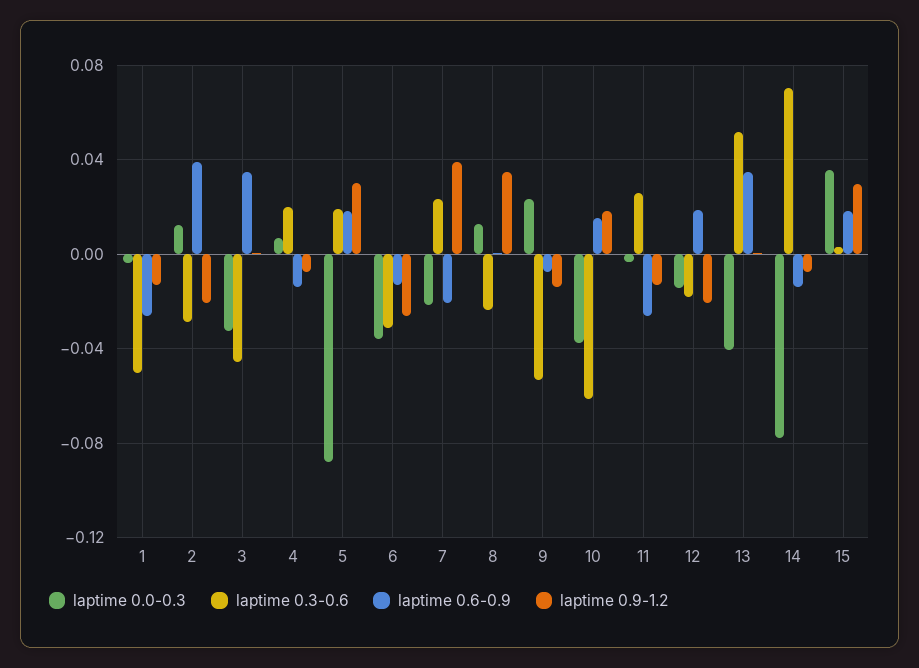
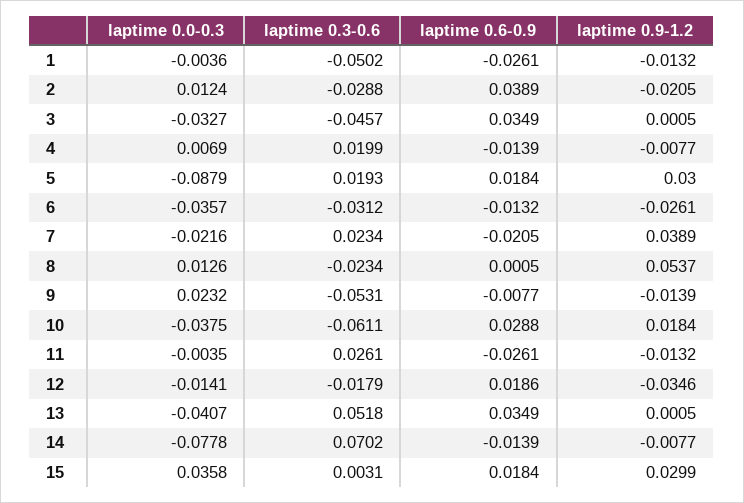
  {
    "laptime 0.0-0.3": {
      "1": -0.0036,
      "2": 0.0124,
      "3": -0.0327,
      "4": 0.0069,
      "5": -0.0879,
      "6": -0.0357,
      "7": -0.0216,
      "8": 0.0126,
      "9": 0.0232,
      "10": -0.0375,
      "11": -0.0035,
      "12": -0.0141,
      "13": -0.0407,
      "14": -0.0778,
      "15": 0.0358
    },
    "laptime 0.3-0.6": {
      "1": -0.0502,
      "2": -0.0288,
      "3": -0.0457,
      "4": 0.0199,
      "5": 0.0193,
      "6": -0.0312,
      "7": 0.0234,
      "8": -0.0234,
      "9": -0.0531,
      "10": -0.0611,
      "11": 0.0261,
      "12": -0.0179,
      "13": 0.0518,
      "14": 0.0702,
      "15": 0.0031
    },
    "laptime 0.6-0.9": {
      "1": -0.0261,
      "2": 0.0389,
      "3": 0.0349,
      "4": -0.0139,
      "5": 0.0184,
      "6": -0.0132,
      "7": -0.0205,
      "8": 0.0005,
      "9": -0.0077,
-     "10": 0.015,
+     "10": 0.0288,
      "11": -0.0261,
      "12": 0.0186,
      "13": 0.0349,
      "14": -0.0139,
      "15": 0.0184
    },
    "laptime 0.9-1.2": {
      "1": -0.0132,
      "2": -0.0205,
      "3": 0.0005,
      "4": -0.0077,
      "5": 0.03,
      "6": -0.0261,
      "7": 0.0389,
-     "8": 0.035,
+     "8": 0.0537,
      "9": -0.0139,
      "10": 0.0184,
      "11": -0.0132,
-     "12": -0.02,
+     "12": -0.0346,
      "13": 0.0005,
      "14": -0.0077,
      "15": 0.0299
    }
  }

